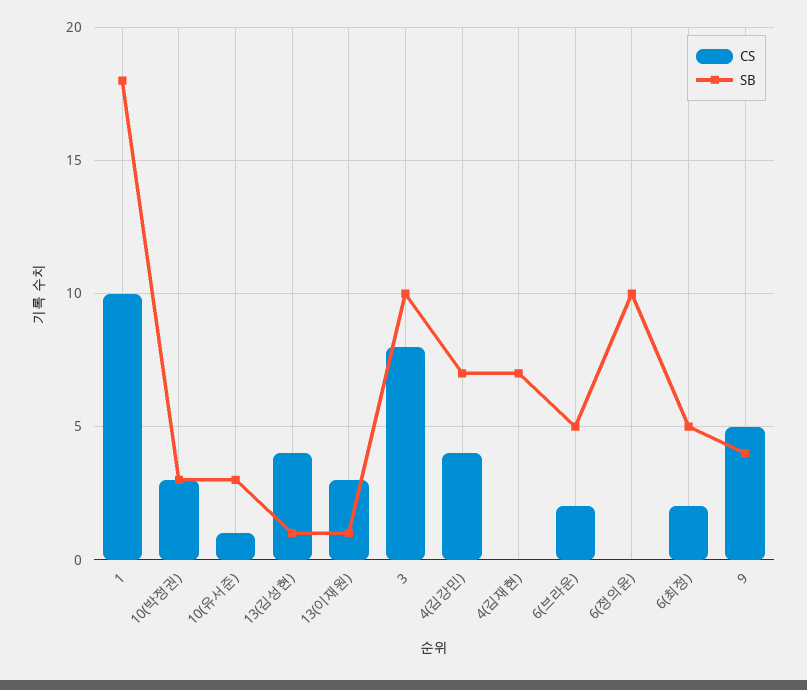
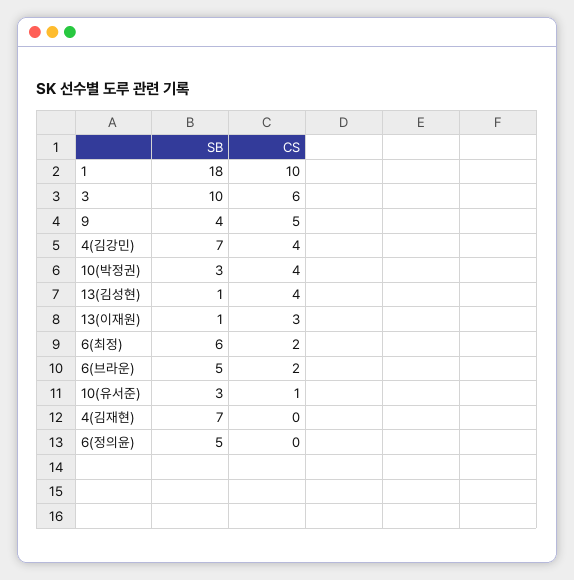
  {
    "CS": {
      "1": 10,
-     "10(박정권)": 3,
+     "10(박정권)": 4,
      "10(유서준)": 1,
      "13(김성현)": 4,
      "13(이재원)": 3,
-     "3": 8,
+     "3": 6,
      "4(김강민)": 4,
      "4(김재현)": 0,
      "6(브라운)": 2,
      "6(정의윤)": 0,
      "6(최정)": 2,
      "9": 5
    },
    "SB": {
      "1": 18,
      "10(박정권)": 3,
      "10(유서준)": 3,
      "13(김성현)": 1,
      "13(이재원)": 1,
      "3": 10,
      "4(김강민)": 7,
      "4(김재현)": 7,
      "6(브라운)": 5,
-     "6(정의윤)": 10,
+     "6(정의윤)": 5,
-     "6(최정)": 5,
+     "6(최정)": 6,
      "9": 4
    }
  }

